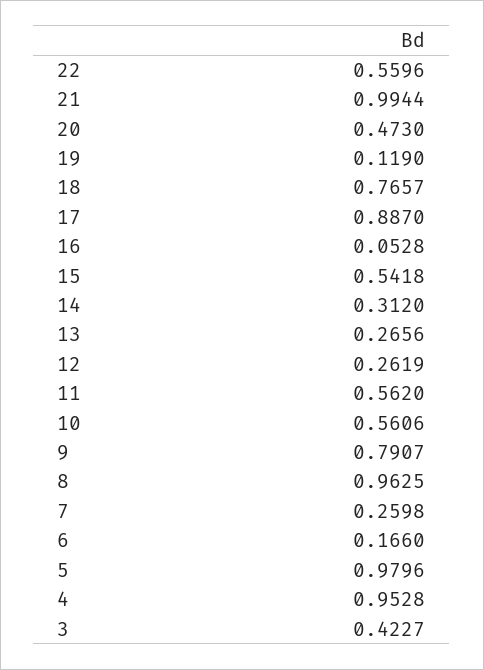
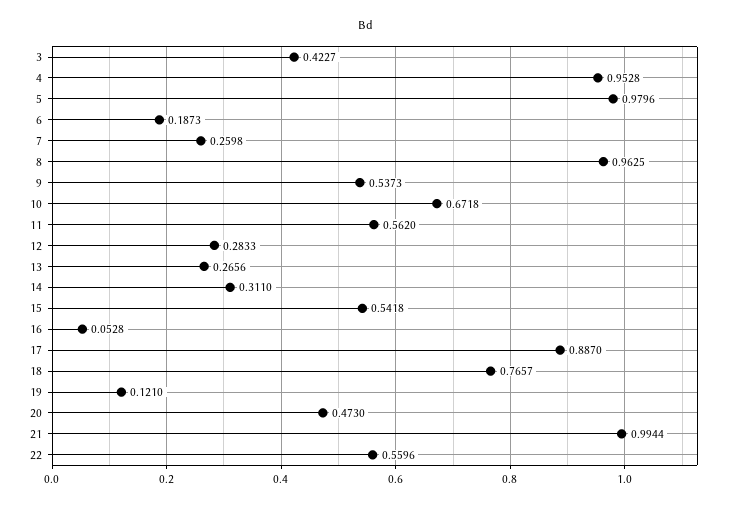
  {
    "22": 0.5596,
    "21": 0.9944,
    "20": 0.473,
-   "19": 0.119,
+   "19": 0.121,
    "18": 0.7657,
    "17": 0.887,
    "16": 0.0528,
    "15": 0.5418,
-   "14": 0.312,
+   "14": 0.311,
    "13": 0.2656,
-   "12": 0.2619,
+   "12": 0.2833,
    "11": 0.562,
-   "10": 0.5606,
+   "10": 0.6718,
-   "9": 0.7907,
+   "9": 0.5373,
    "8": 0.9625,
    "7": 0.2598,
-   "6": 0.166,
+   "6": 0.1873,
    "5": 0.9796,
    "4": 0.9528,
    "3": 0.4227
  }

